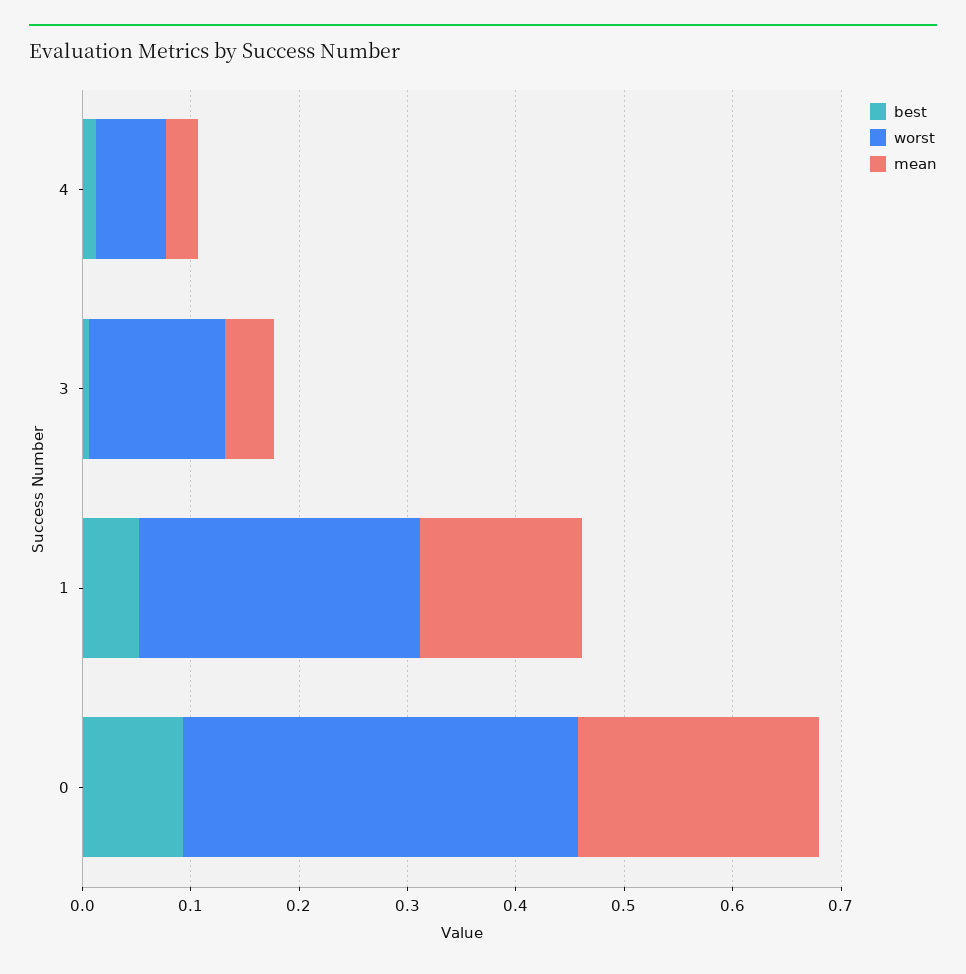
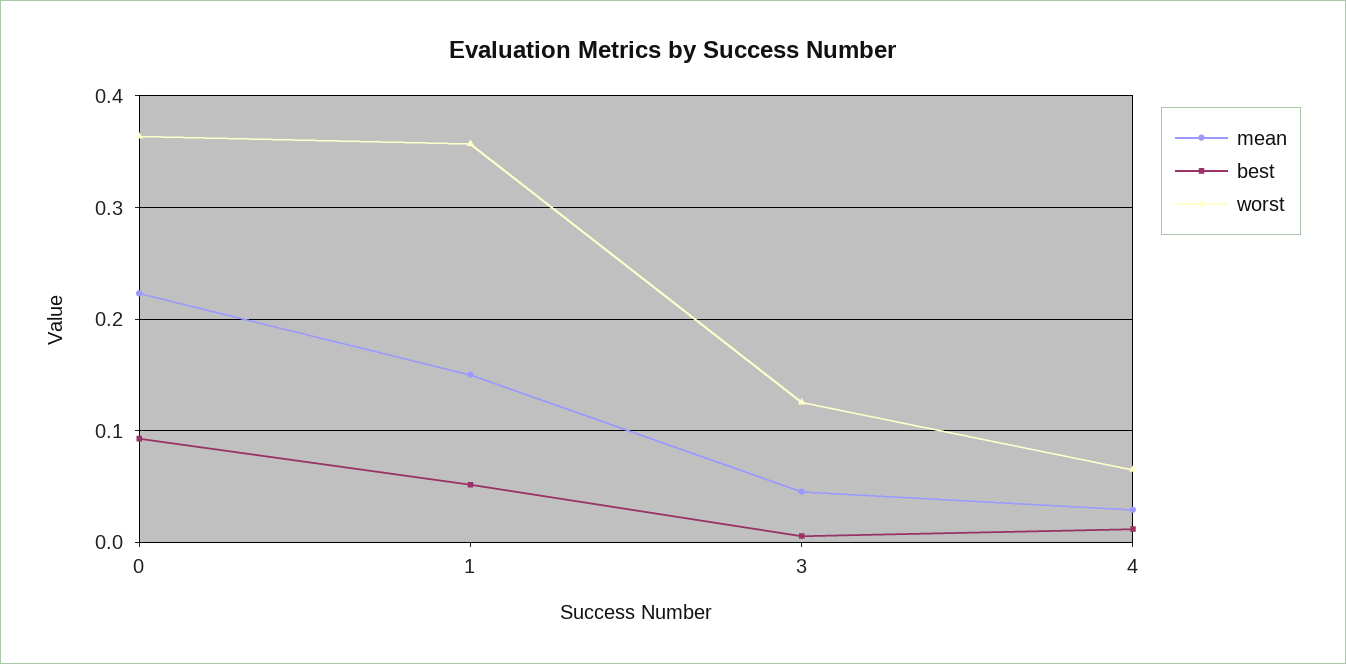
  {
    "best": {
      "4": 0.01,
      "3": 0.01,
      "1": 0.05,
      "0": 0.09
    },
    "worst": {
      "4": 0.07,
      "3": 0.13,
-     "1": 0.26,
+     "1": 0.36,
      "0": 0.36
    },
    "mean": {
      "4": 0.03,
      "3": 0.05,
      "1": 0.15,
      "0": 0.22
    }
  }

